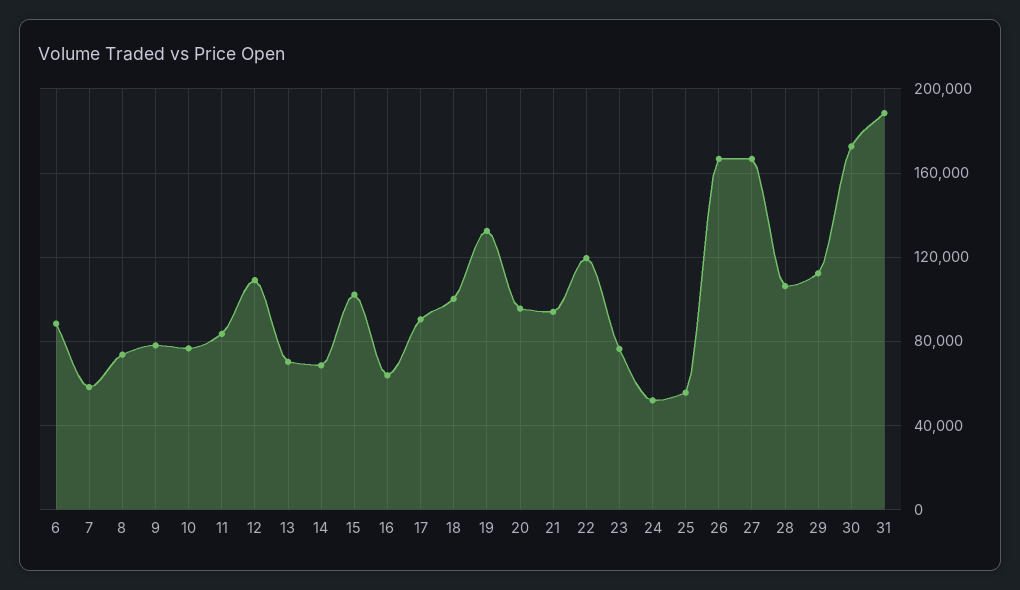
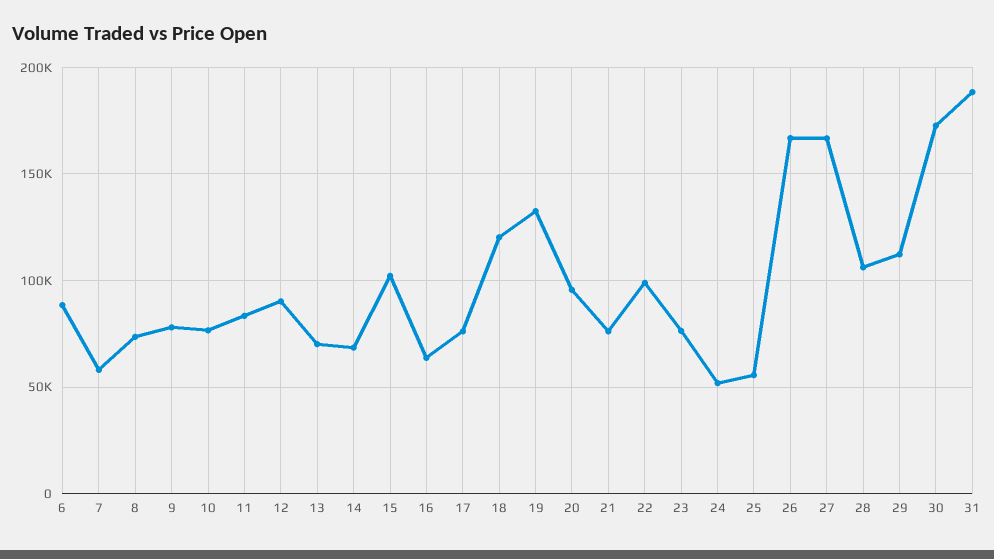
  {
    "6": 90000,
    "7": 60000,
    "8": 75000,
    "9": 80000,
    "10": 75000,
    "11": 85000,
-   "12": 110000,
+   "12": 90000,
    "13": 70000,
    "14": 70000,
    "15": 100000,
    "16": 65000,
-   "17": 90000,
+   "17": 75000,
-   "18": 100000,
+   "18": 120000,
    "19": 130000,
    "20": 95000,
-   "21": 95000,
+   "21": 75000,
-   "22": 120000,
+   "22": 100000,
    "23": 75000,
    "24": 50000,
    "25": 55000,
    "26": 165000,
    "27": 165000,
    "28": 105000,
    "29": 110000,
    "30": 175000,
    "31": 190000
  }

